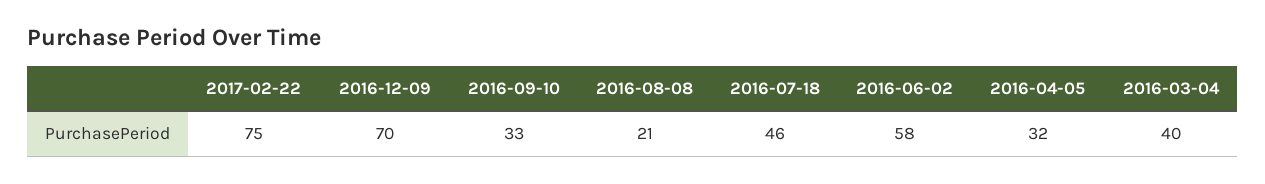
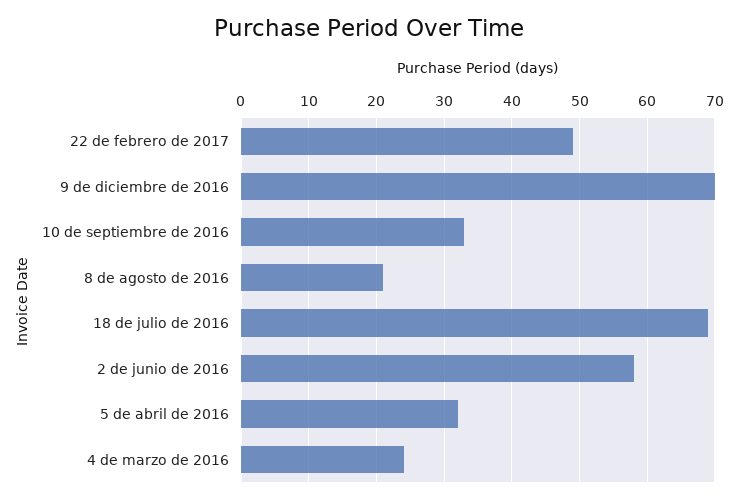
  {
-   "2017-02-22": 75,
+   "2017-02-22": 49,
    "2016-12-09": 70,
    "2016-09-10": 33,
    "2016-08-08": 21,
-   "2016-07-18": 46,
+   "2016-07-18": 69,
    "2016-06-02": 58,
    "2016-04-05": 32,
-   "2016-03-04": 40
+   "2016-03-04": 24
  }

